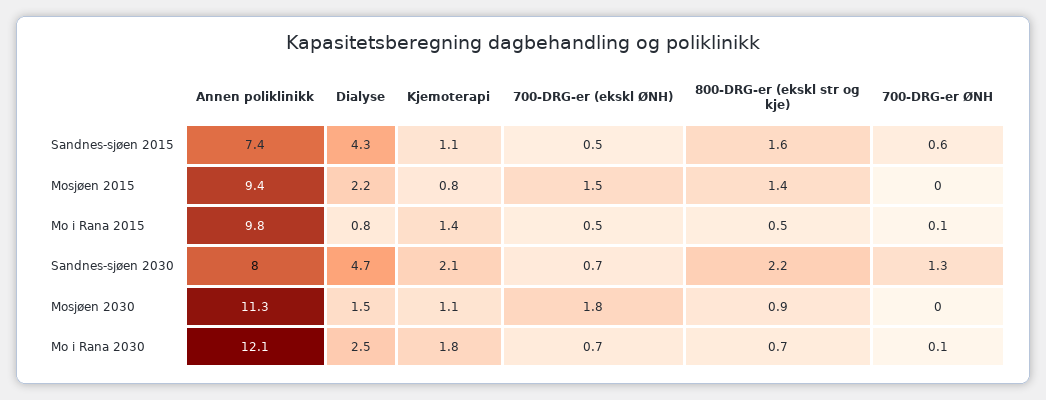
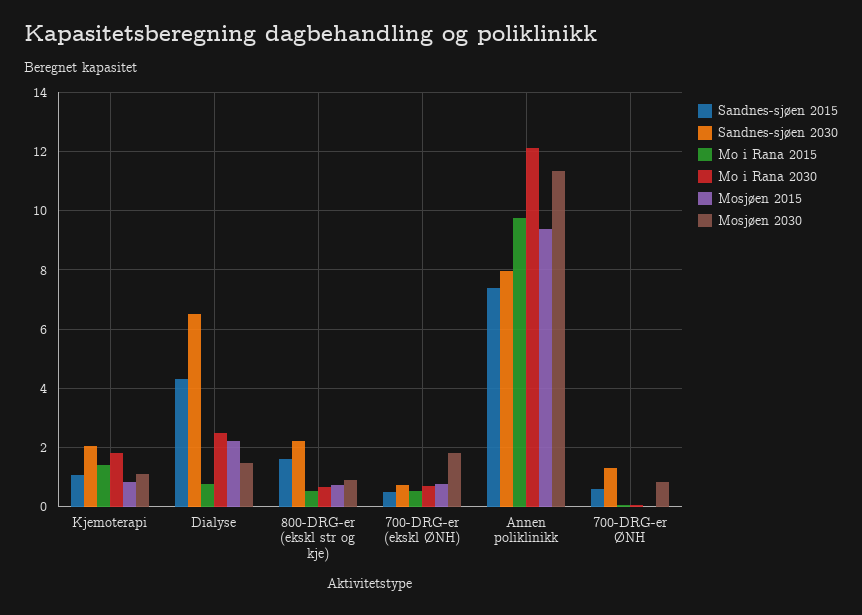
  {
    "Sandnes-sjøen 2015": {
      "Annen poliklinikk": 7.4,
      "Dialyse": 4.3,
      "Kjemoterapi": 1.1,
      "700-DRG-er (ekskl ØNH)": 0.5,
      "800-DRG-er (ekskl str og kje)": 1.6,
      "700-DRG-er ØNH": 0.6
    },
    "Mosjøen 2015": {
      "Annen poliklinikk": 9.4,
      "Dialyse": 2.2,
      "Kjemoterapi": 0.8,
-     "700-DRG-er (ekskl ØNH)": 1.5,
+     "700-DRG-er (ekskl ØNH)": 0.75,
-     "800-DRG-er (ekskl str og kje)": 1.4,
+     "800-DRG-er (ekskl str og kje)": 0.75,
      "700-DRG-er ØNH": 0
    },
    "Mo i Rana 2015": {
      "Annen poliklinikk": 9.8,
      "Dialyse": 0.8,
      "Kjemoterapi": 1.4,
      "700-DRG-er (ekskl ØNH)": 0.5,
      "800-DRG-er (ekskl str og kje)": 0.5,
      "700-DRG-er ØNH": 0.1
    },
    "Sandnes-sjøen 2030": {
      "Annen poliklinikk": 8,
-     "Dialyse": 4.7,
+     "Dialyse": 6.5,
      "Kjemoterapi": 2.1,
      "700-DRG-er (ekskl ØNH)": 0.7,
      "800-DRG-er (ekskl str og kje)": 2.2,
      "700-DRG-er ØNH": 1.3
    },
    "Mosjøen 2030": {
      "Annen poliklinikk": 11.3,
      "Dialyse": 1.5,
      "Kjemoterapi": 1.1,
      "700-DRG-er (ekskl ØNH)": 1.8,
      "800-DRG-er (ekskl str og kje)": 0.9,
-     "700-DRG-er ØNH": 0
+     "700-DRG-er ØNH": 0.75
    },
    "Mo i Rana 2030": {
      "Annen poliklinikk": 12.1,
      "Dialyse": 2.5,
      "Kjemoterapi": 1.8,
      "700-DRG-er (ekskl ØNH)": 0.7,
      "800-DRG-er (ekskl str og kje)": 0.7,
      "700-DRG-er ØNH": 0.1
    }
  }

